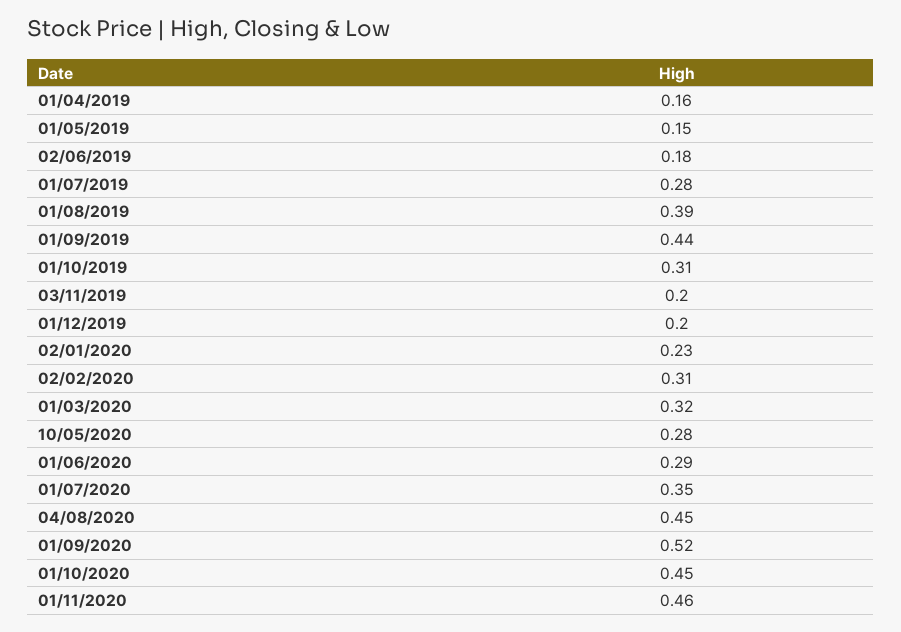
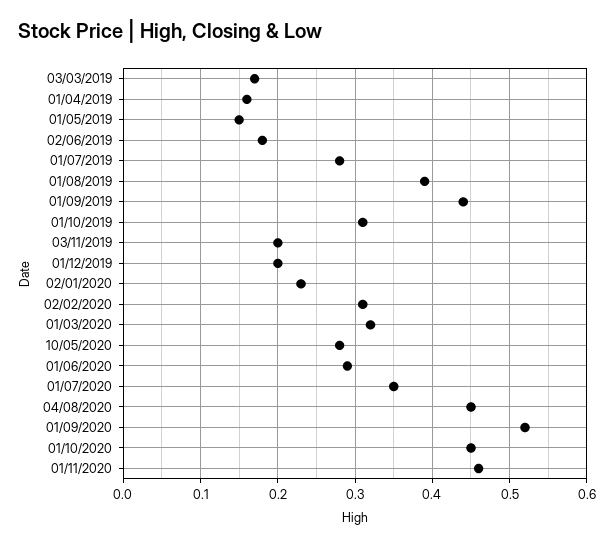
  {
    "01/04/2019": 0.16,
    "01/05/2019": 0.15,
    "02/06/2019": 0.18,
    "01/07/2019": 0.28,
    "01/08/2019": 0.39,
    "01/09/2019": 0.44,
    "01/10/2019": 0.31,
    "03/11/2019": 0.2,
    "01/12/2019": 0.2,
    "02/01/2020": 0.23,
    "02/02/2020": 0.31,
    "01/03/2020": 0.32,
    "10/05/2020": 0.28,
    "01/06/2020": 0.29,
    "01/07/2020": 0.35,
    "04/08/2020": 0.45,
    "01/09/2020": 0.52,
    "01/10/2020": 0.45,
-   "01/11/2020": 0.46
+   "01/11/2020": 0.46,
+   "03/03/2019": 0.17
  }

